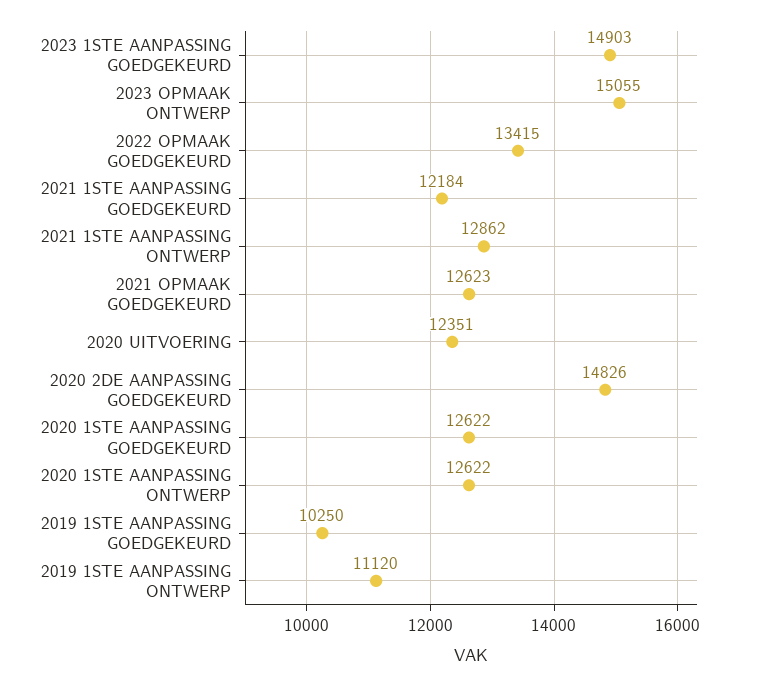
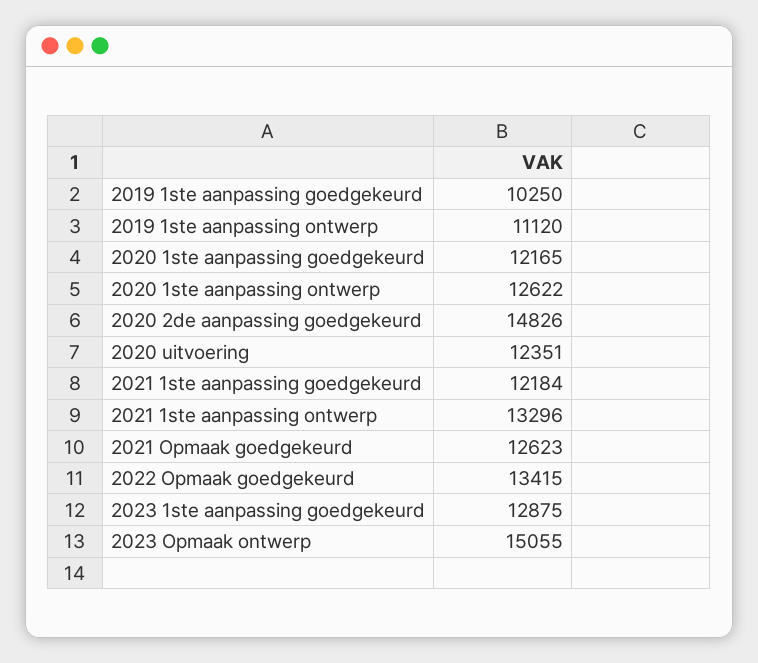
  {
-   "2023 1STE AANPASSING GOEDGEKEURD": 14903,
+   "2023 1STE AANPASSING GOEDGEKEURD": 12875,
    "2023 OPMAAK ONTWERP": 15055,
    "2022 OPMAAK GOEDGEKEURD": 13415,
    "2021 1STE AANPASSING GOEDGEKEURD": 12184,
-   "2021 1STE AANPASSING ONTWERP": 12862,
+   "2021 1STE AANPASSING ONTWERP": 13296,
    "2021 OPMAAK GOEDGEKEURD": 12623,
    "2020 UITVOERING": 12351,
    "2020 2DE AANPASSING GOEDGEKEURD": 14826,
-   "2020 1STE AANPASSING GOEDGEKEURD": 12622,
+   "2020 1STE AANPASSING GOEDGEKEURD": 12165,
    "2020 1STE AANPASSING ONTWERP": 12622,
    "2019 1STE AANPASSING GOEDGEKEURD": 10250,
    "2019 1STE AANPASSING ONTWERP": 11120
  }

